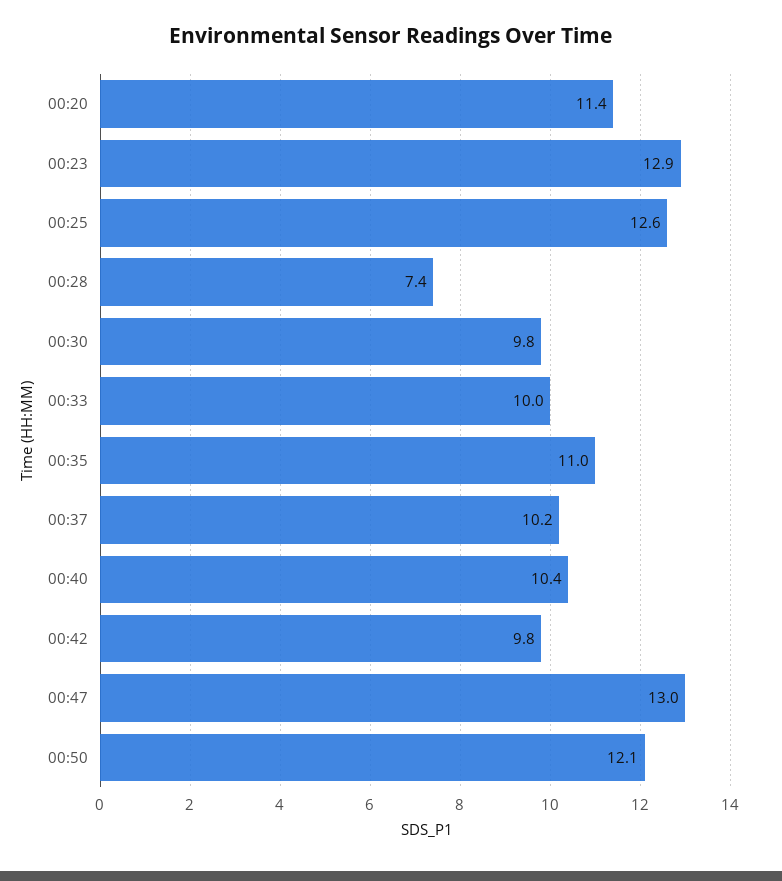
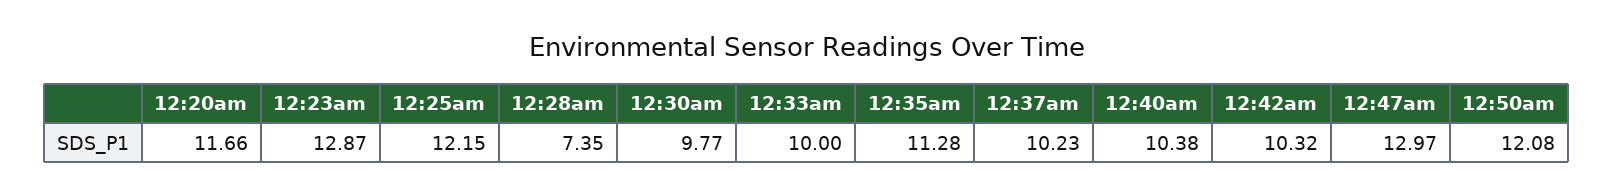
  {
-   "00:20": 11.4,
+   "00:20": 11.66,
    "00:23": 12.87,
-   "00:25": 12.6,
+   "00:25": 12.15,
    "00:28": 7.35,
    "00:30": 9.77,
    "00:33": 10,
-   "00:35": 11,
+   "00:35": 11.28,
    "00:37": 10.23,
    "00:40": 10.38,
-   "00:42": 9.8,
+   "00:42": 10.32,
    "00:47": 12.97,
    "00:50": 12.08
  }

